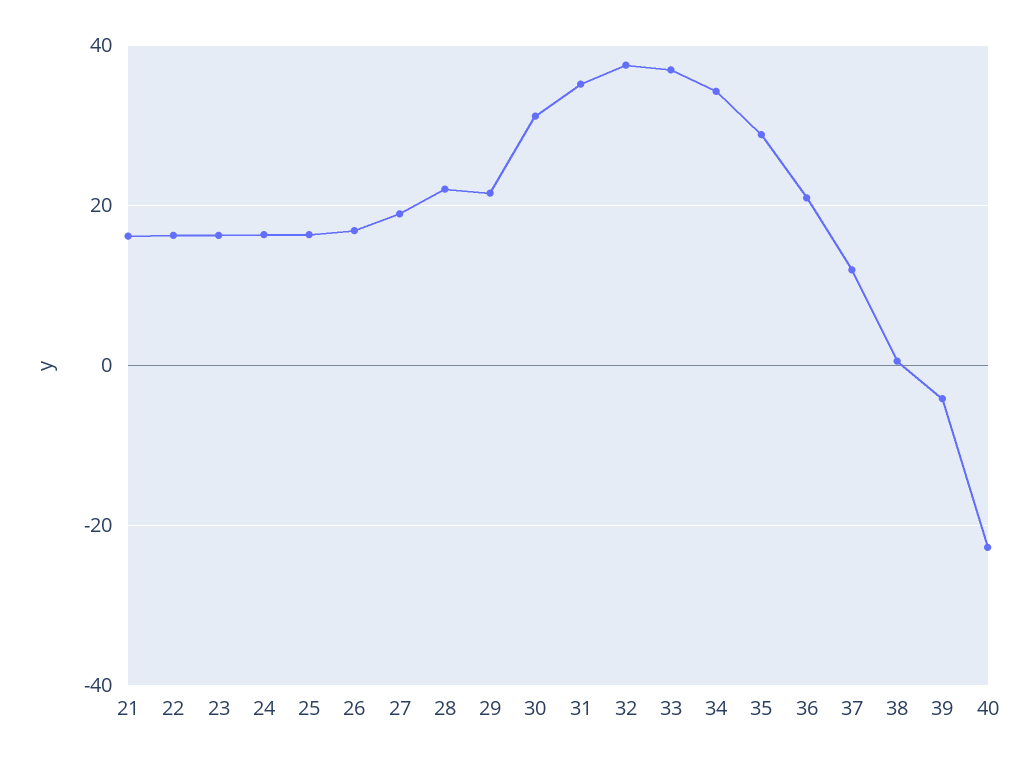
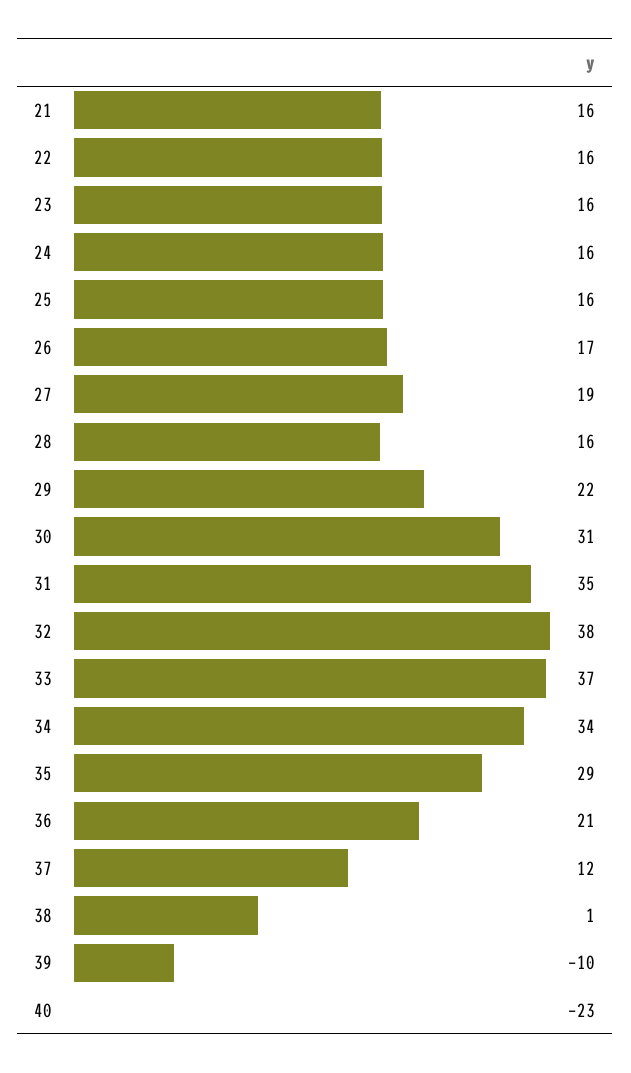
  {
    "21": 16,
    "22": 16,
    "23": 16,
    "24": 16,
    "25": 16,
    "26": 17,
    "27": 19,
-   "28": 22,
+   "28": 16,
    "29": 22,
    "30": 31,
    "31": 35,
    "32": 38,
    "33": 37,
    "34": 34,
    "35": 29,
    "36": 21,
    "37": 12,
    "38": 1,
-   "39": -4,
+   "39": -10,
    "40": -23
  }

